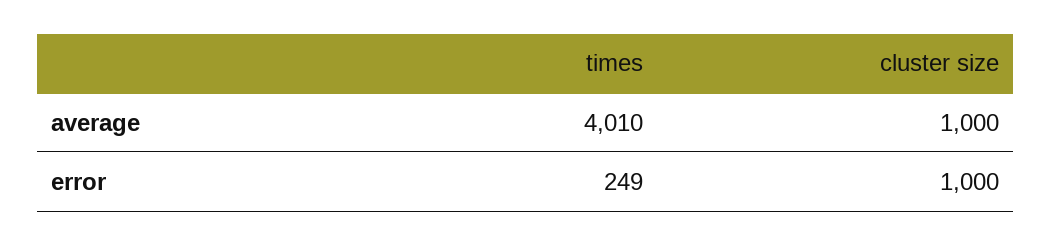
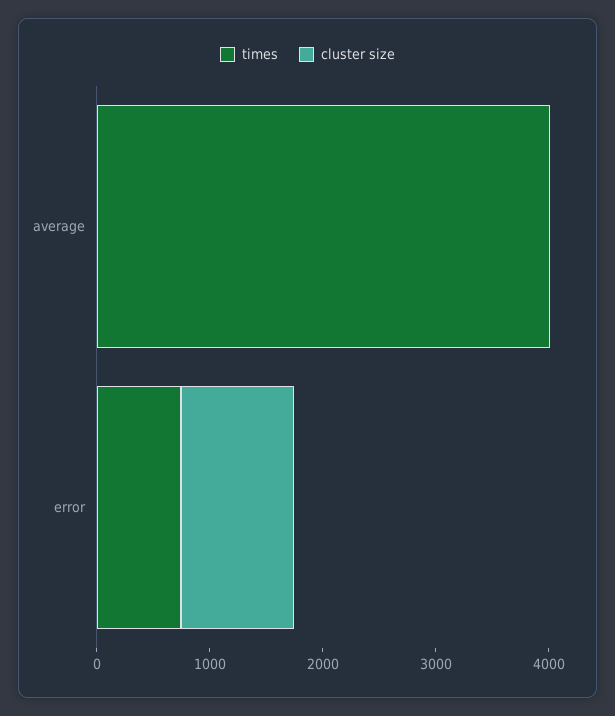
  {
    "times": {
      "average": 4010,
-     "error": 249
+     "error": 800
    },
    "cluster size": {
-     "average": 1000,
+     "average": 0,
      "error": 1000
    }
  }

